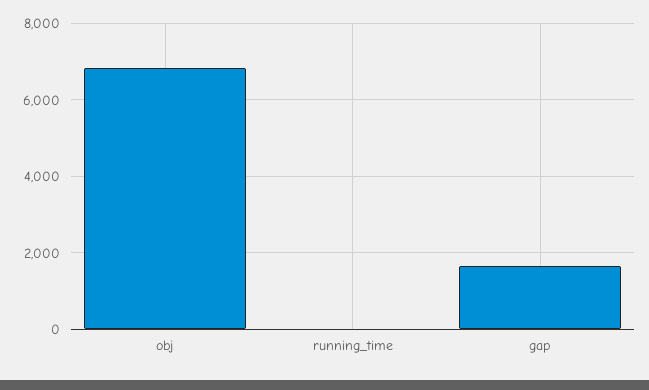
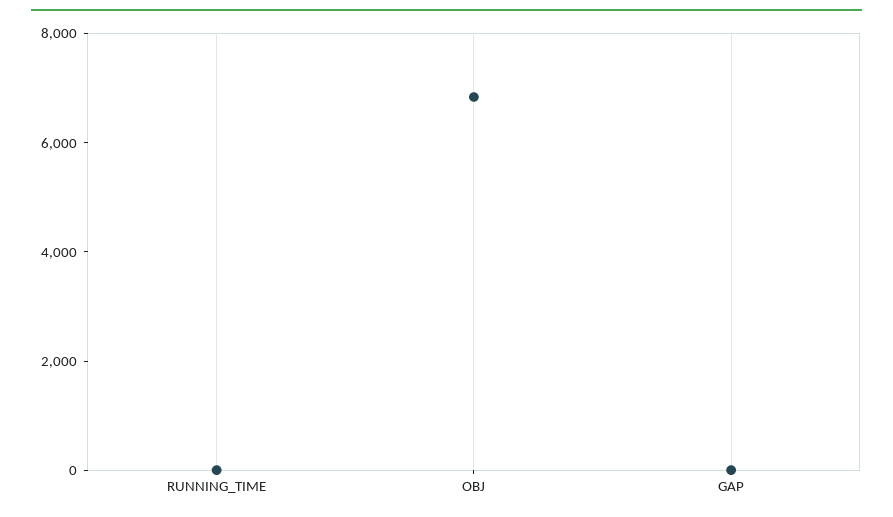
  {
    "obj": 6800,
    "running_time": 0,
-   "gap": 1600
+   "gap": 0
  }

